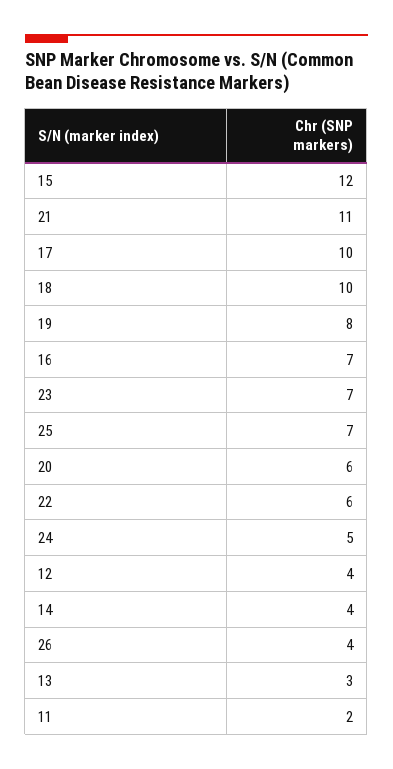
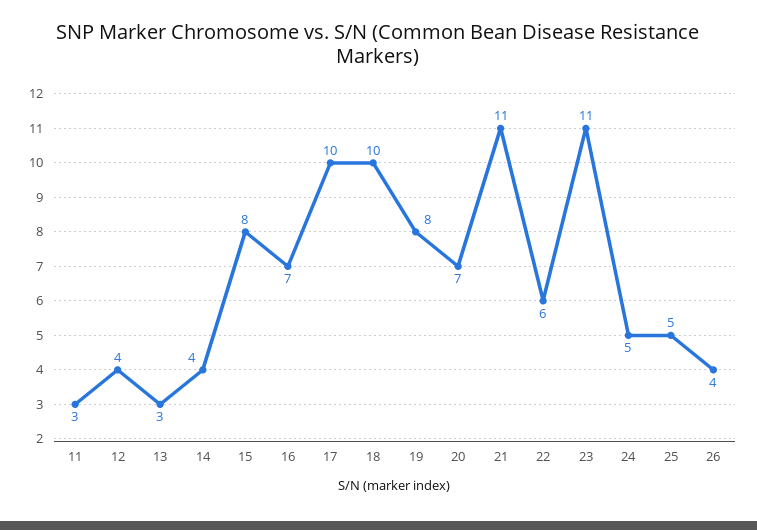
  {
-   "15": 12,
+   "15": 8,
    "21": 11,
    "17": 10,
    "18": 10,
    "19": 8,
    "16": 7,
-   "23": 7,
+   "23": 11,
-   "25": 7,
+   "25": 5,
-   "20": 6,
+   "20": 7,
    "22": 6,
    "24": 5,
    "12": 4,
    "14": 4,
    "26": 4,
    "13": 3,
-   "11": 2
+   "11": 3
  }

